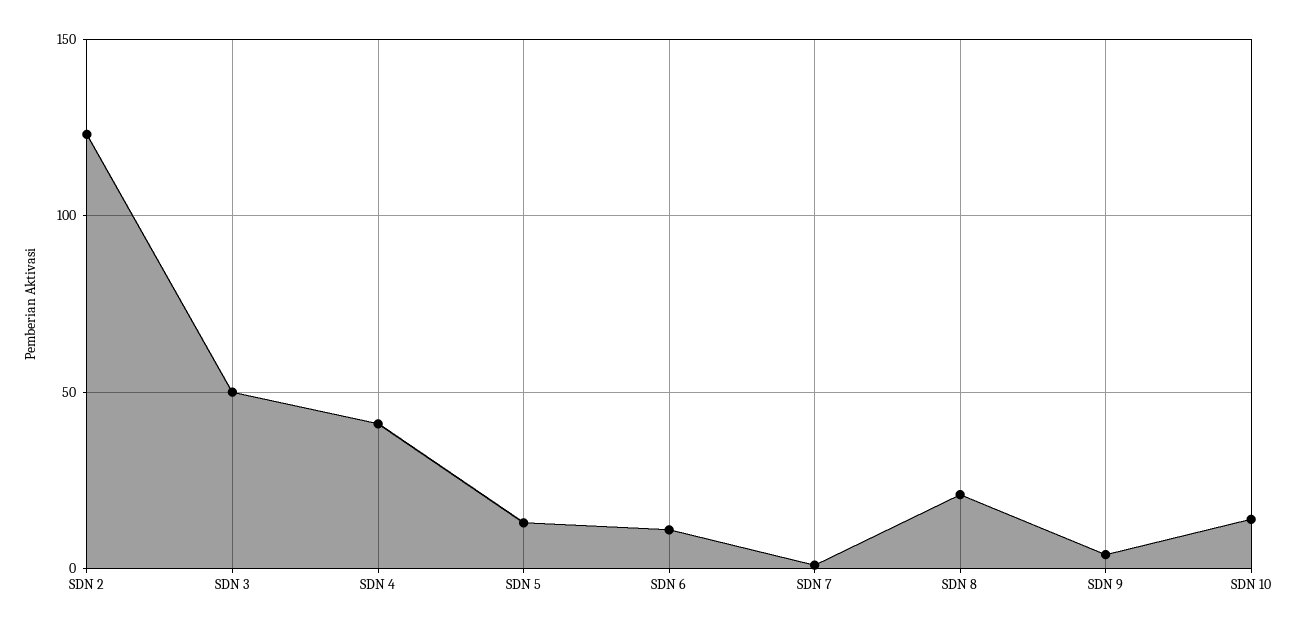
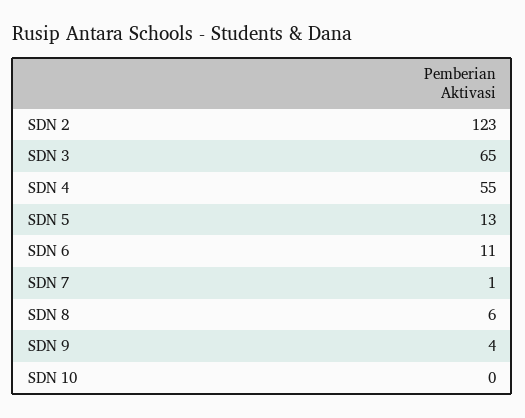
  {
    "SDN 2": 123,
-   "SDN 3": 50,
+   "SDN 3": 65,
-   "SDN 4": 40,
+   "SDN 4": 55,
    "SDN 5": 13,
    "SDN 6": 11,
    "SDN 7": 1,
-   "SDN 8": 20,
+   "SDN 8": 6,
    "SDN 9": 4,
-   "SDN 10": 15
+   "SDN 10": 0
  }

